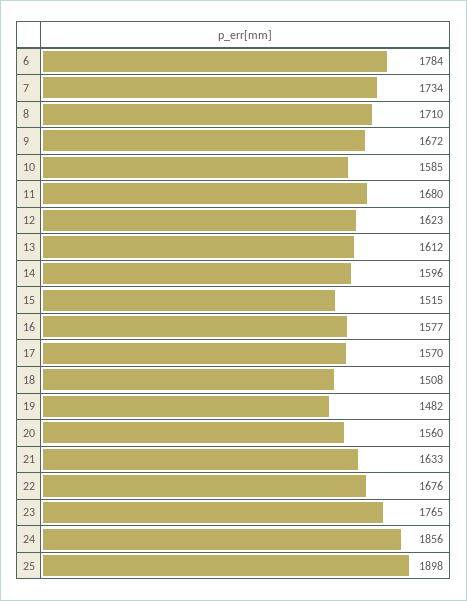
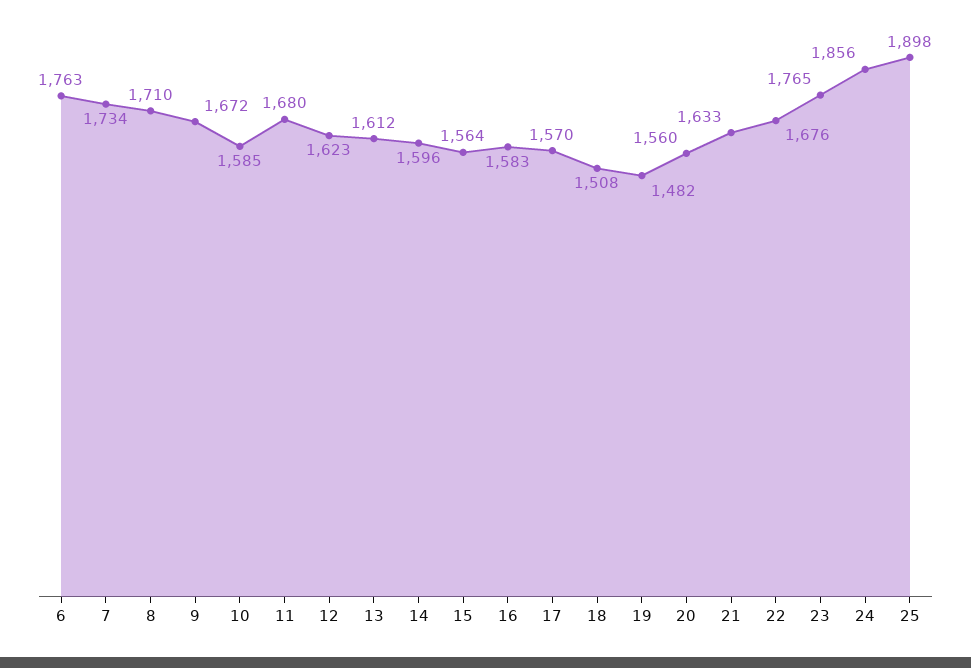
  {
-   "6": 1784,
+   "6": 1763,
    "7": 1734,
    "8": 1710,
    "9": 1672,
    "10": 1585,
    "11": 1680,
    "12": 1623,
    "13": 1612,
    "14": 1596,
-   "15": 1515,
+   "15": 1564,
-   "16": 1577,
+   "16": 1583,
    "17": 1570,
    "18": 1508,
    "19": 1482,
    "20": 1560,
    "21": 1633,
    "22": 1676,
    "23": 1765,
    "24": 1856,
    "25": 1898
  }

